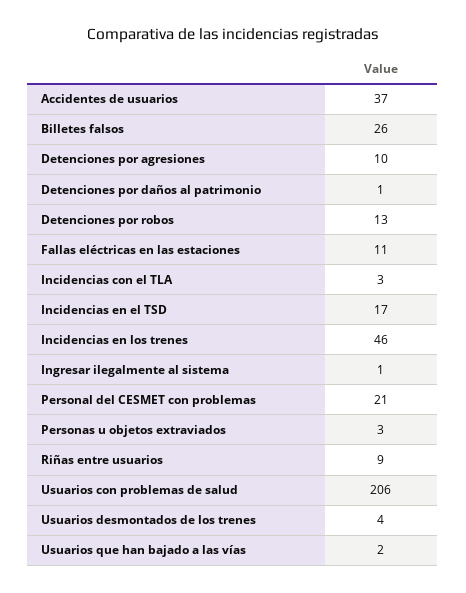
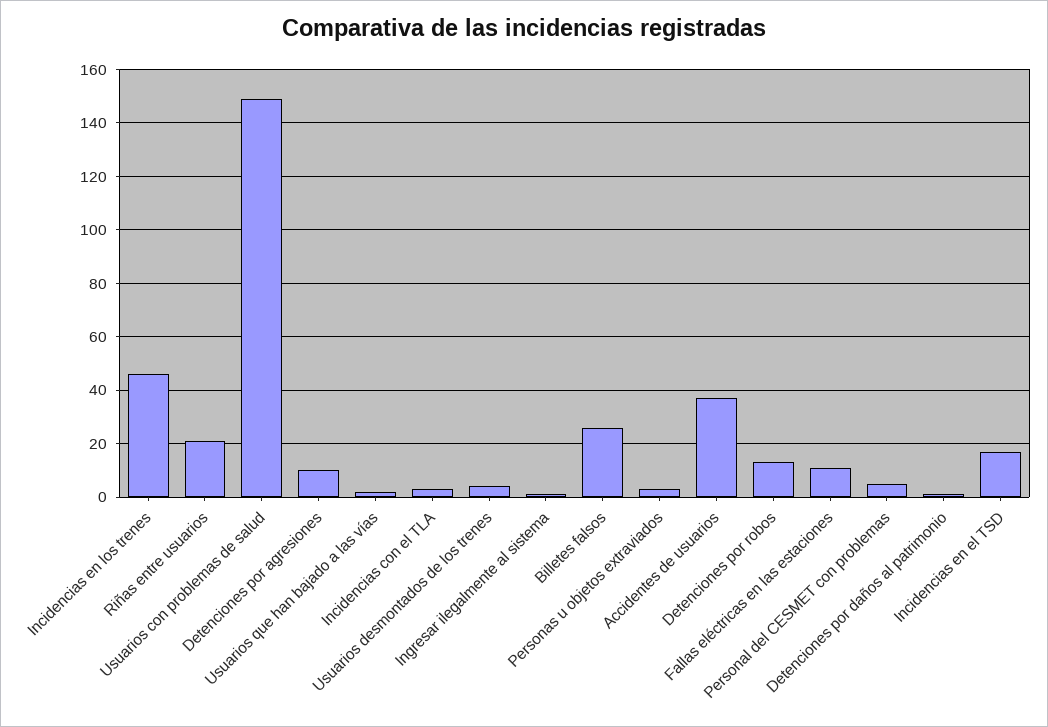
  {
    "Accidentes de usuarios": 37,
    "Billetes falsos": 26,
    "Detenciones por agresiones": 10,
    "Detenciones por daños al patrimonio": 1,
    "Detenciones por robos": 13,
    "Fallas eléctricas en las estaciones": 11,
    "Incidencias con el TLA": 3,
    "Incidencias en el TSD": 17,
    "Incidencias en los trenes": 46,
    "Ingresar ilegalmente al sistema": 1,
-   "Personal del CESMET con problemas": 21,
+   "Personal del CESMET con problemas": 5,
    "Personas u objetos extraviados": 3,
-   "Riñas entre usuarios": 9,
+   "Riñas entre usuarios": 20,
-   "Usuarios con problemas de salud": 206,
+   "Usuarios con problemas de salud": 150,
    "Usuarios desmontados de los trenes": 4,
    "Usuarios que han bajado a las vías": 2
  }

